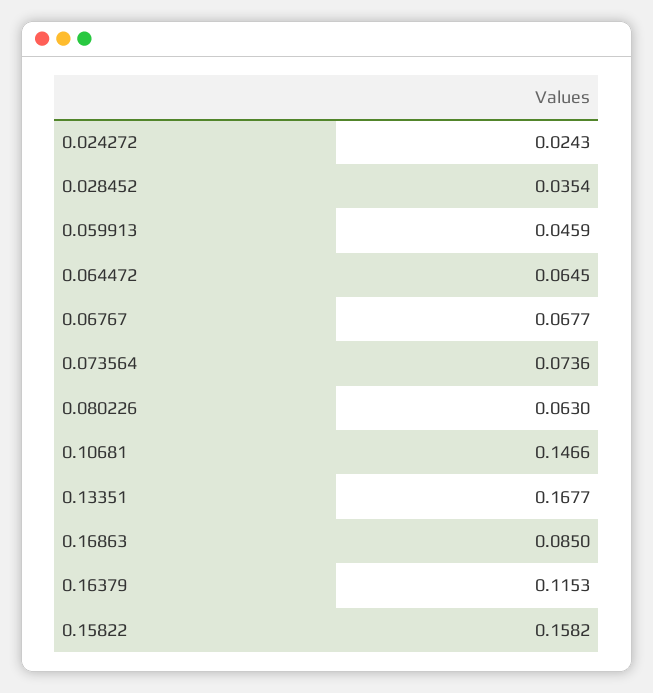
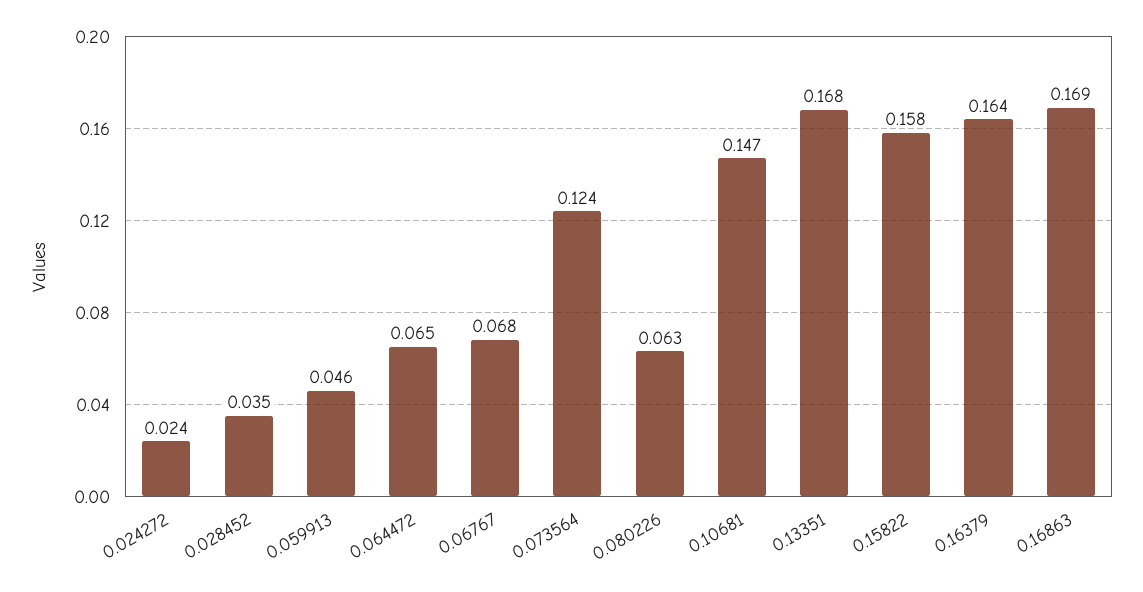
  {
    "0.024272": 0.0243,
    "0.028452": 0.0354,
    "0.059913": 0.0459,
    "0.064472": 0.0645,
    "0.06767": 0.0677,
-   "0.073564": 0.0736,
+   "0.073564": 0.124,
    "0.080226": 0.063,
    "0.10681": 0.1466,
    "0.13351": 0.1677,
-   "0.16863": 0.085,
+   "0.16863": 0.169,
-   "0.16379": 0.1153,
+   "0.16379": 0.164,
    "0.15822": 0.1582
  }

